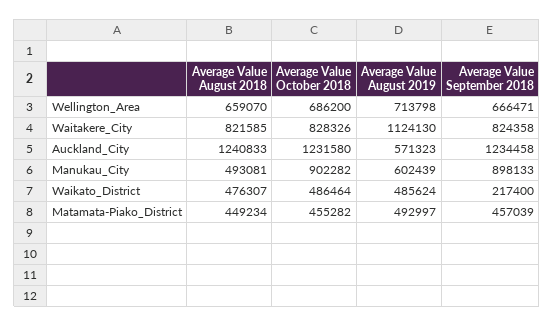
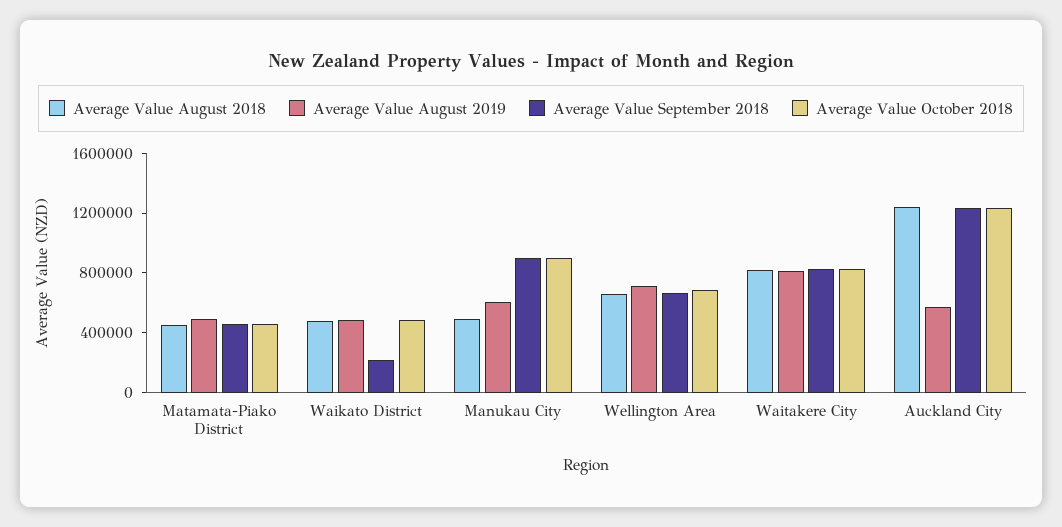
  {
    "Average Value August 2018": {
      "Wellington_Area": 659070,
      "Waitakere_City": 821585,
      "Auckland_City": 1240833,
      "Manukau_City": 493081,
      "Waikato_District": 476307,
      "Matamata-Piako_District": 449234
    },
    "Average Value October 2018": {
      "Wellington_Area": 686200,
      "Waitakere_City": 828326,
      "Auckland_City": 1231580,
      "Manukau_City": 902282,
      "Waikato_District": 486464,
      "Matamata-Piako_District": 455282
    },
    "Average Value August 2019": {
      "Wellington_Area": 713798,
-     "Waitakere_City": 1124130,
+     "Waitakere_City": 800000,
      "Auckland_City": 571323,
      "Manukau_City": 602439,
      "Waikato_District": 485624,
      "Matamata-Piako_District": 492997
    },
    "Average Value September 2018": {
      "Wellington_Area": 666471,
      "Waitakere_City": 824358,
      "Auckland_City": 1234458,
      "Manukau_City": 898133,
      "Waikato_District": 217400,
      "Matamata-Piako_District": 457039
    }
  }

